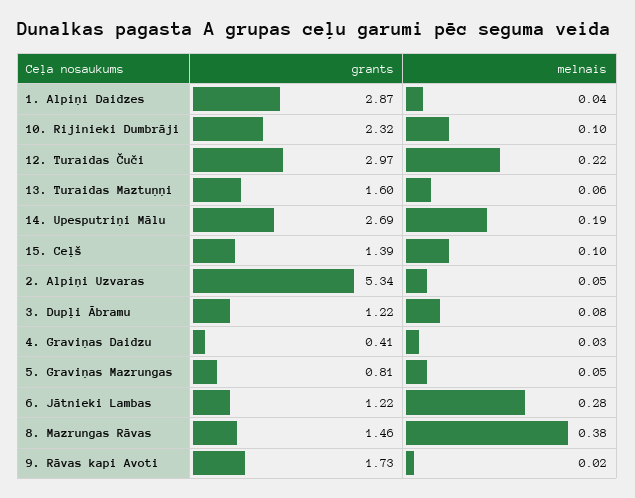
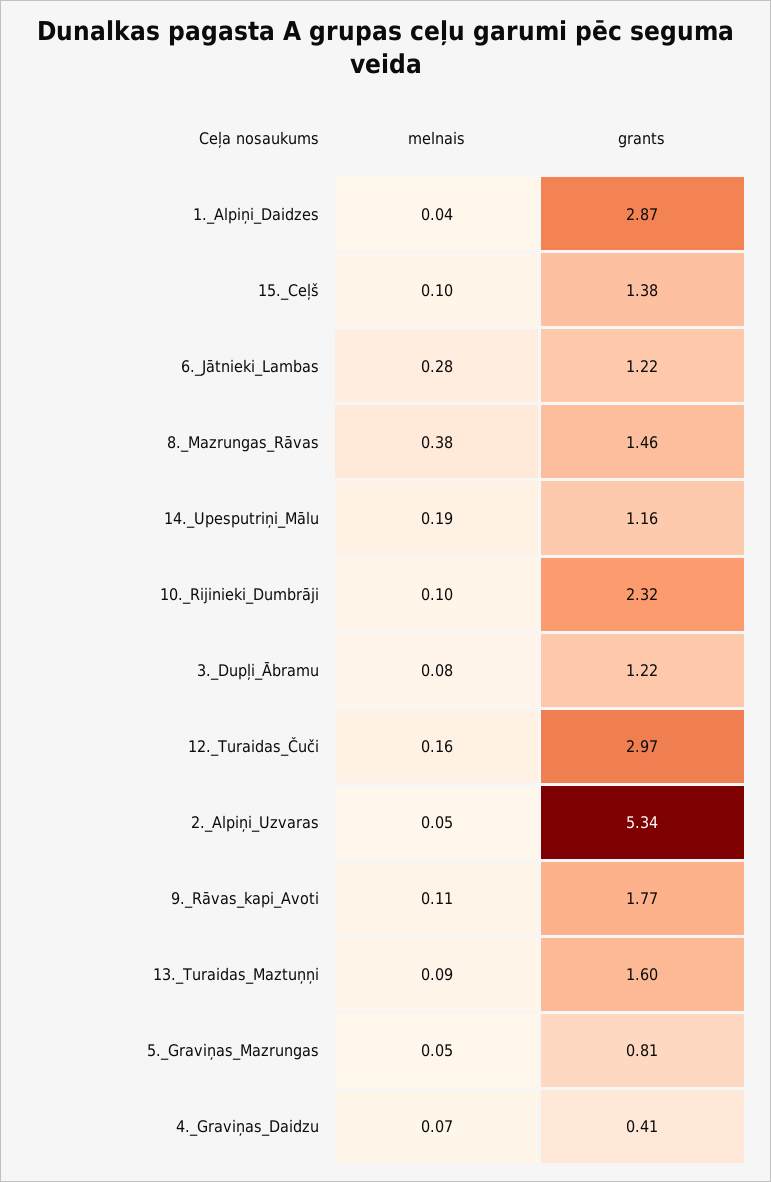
  {
    "grants": {
      "1. Alpiņi Daidzes": 2.87,
      "10. Rijinieki Dumbrāji": 2.32,
      "12. Turaidas Čuči": 2.97,
      "13. Turaidas Maztuņņi": 1.6,
-     "14. Upesputriņi Mālu": 2.69,
+     "14. Upesputriņi Mālu": 1.16,
-     "15. Ceļš": 1.39,
+     "15. Ceļš": 1.38,
      "2. Alpiņi Uzvaras": 5.34,
      "3. Dupļi Ābramu": 1.22,
      "4. Graviņas Daidzu": 0.41,
      "5. Graviņas Mazrungas": 0.81,
      "6. Jātnieki Lambas": 1.22,
      "8. Mazrungas Rāvas": 1.46,
-     "9. Rāvas kapi Avoti": 1.73
+     "9. Rāvas kapi Avoti": 1.77
    },
    "melnais": {
      "1. Alpiņi Daidzes": 0.04,
      "10. Rijinieki Dumbrāji": 0.1,
-     "12. Turaidas Čuči": 0.22,
+     "12. Turaidas Čuči": 0.16,
-     "13. Turaidas Maztuņņi": 0.06,
+     "13. Turaidas Maztuņņi": 0.09,
      "14. Upesputriņi Mālu": 0.19,
      "15. Ceļš": 0.1,
      "2. Alpiņi Uzvaras": 0.05,
      "3. Dupļi Ābramu": 0.08,
-     "4. Graviņas Daidzu": 0.03,
+     "4. Graviņas Daidzu": 0.07,
      "5. Graviņas Mazrungas": 0.05,
      "6. Jātnieki Lambas": 0.28,
      "8. Mazrungas Rāvas": 0.38,
-     "9. Rāvas kapi Avoti": 0.02
+     "9. Rāvas kapi Avoti": 0.11
    }
  }

